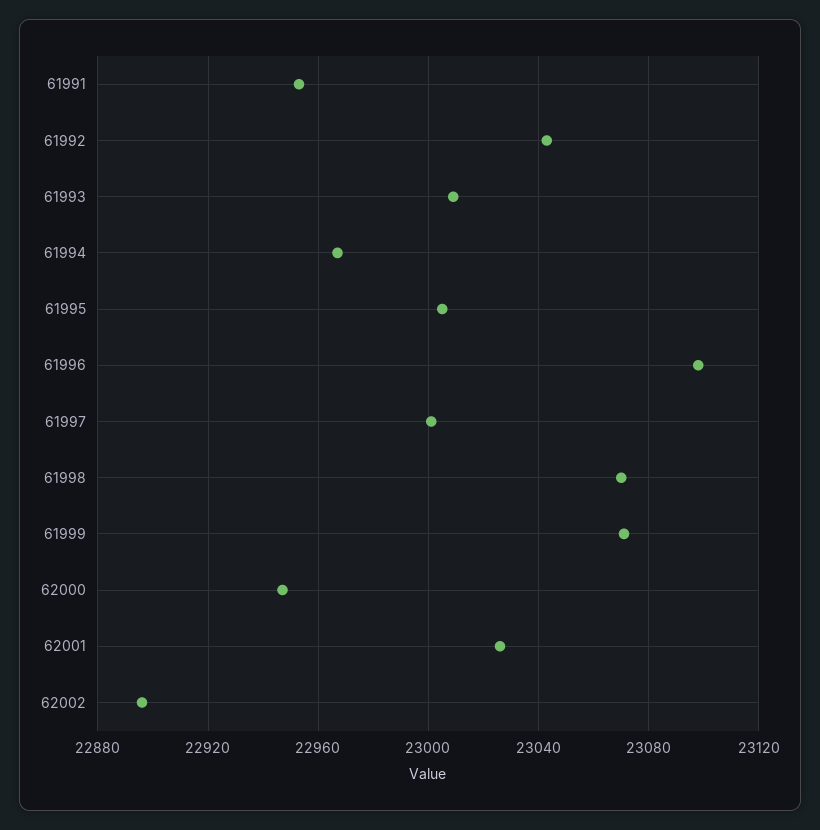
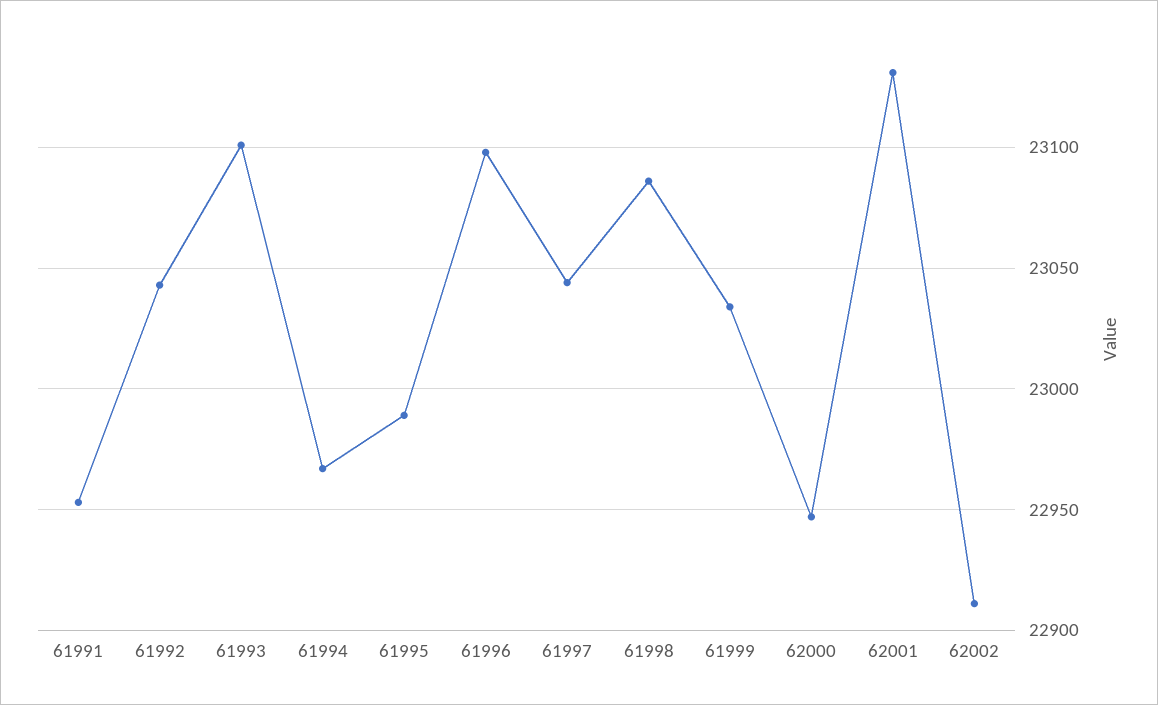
  {
    "61991": 22955,
    "61992": 23045,
-   "61993": 23010,
+   "61993": 23100,
    "61994": 22965,
-   "61995": 23005,
+   "61995": 22990,
    "61996": 23100,
-   "61997": 23000,
+   "61997": 23045,
-   "61998": 23070,
+   "61998": 23085,
-   "61999": 23070,
+   "61999": 23035,
    "62000": 22945,
-   "62001": 23025,
+   "62001": 23130,
-   "62002": 22895
+   "62002": 22910
  }

